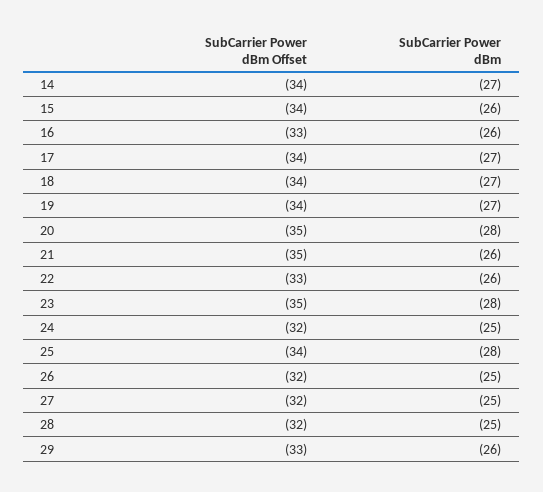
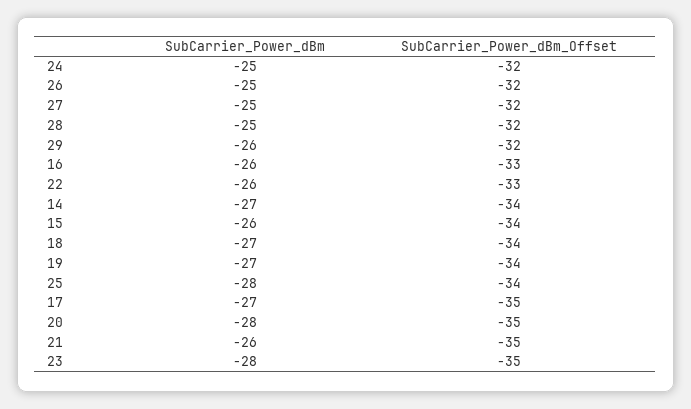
  {
    "SubCarrier Power dBm Offset": {
      "14": -34,
      "15": -34,
      "16": -33,
-     "17": -34,
+     "17": -35,
      "18": -34,
      "19": -34,
      "20": -35,
      "21": -35,
      "22": -33,
      "23": -35,
      "24": -32,
      "25": -34,
      "26": -32,
      "27": -32,
      "28": -32,
-     "29": -33
+     "29": -32
    },
    "SubCarrier Power dBm": {
      "14": -27,
      "15": -26,
      "16": -26,
      "17": -27,
      "18": -27,
      "19": -27,
      "20": -28,
      "21": -26,
      "22": -26,
      "23": -28,
      "24": -25,
      "25": -28,
      "26": -25,
      "27": -25,
      "28": -25,
      "29": -26
    }
  }

